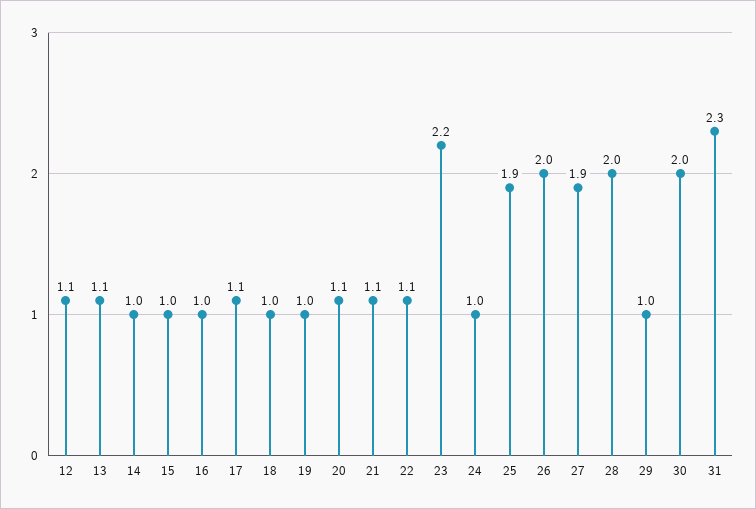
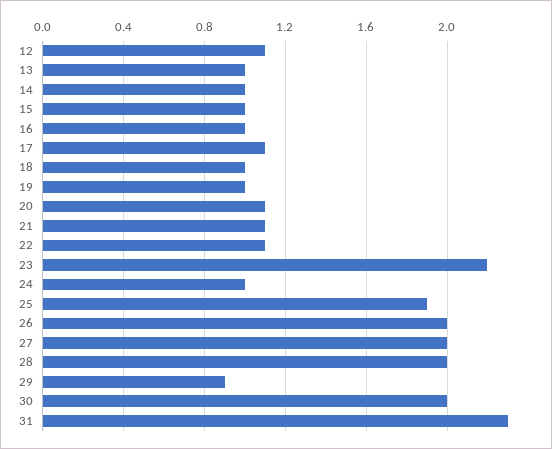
  {
    "12": 1.1,
-   "13": 1.1,
+   "13": 1,
    "14": 1,
    "15": 1,
    "16": 1,
    "17": 1.1,
    "18": 1,
    "19": 1,
    "20": 1.1,
    "21": 1.1,
    "22": 1.1,
    "23": 2.2,
    "24": 1,
    "25": 1.9,
    "26": 2,
-   "27": 1.9,
+   "27": 2,
    "28": 2,
-   "29": 1,
+   "29": 0.9,
    "30": 2,
    "31": 2.3
  }

